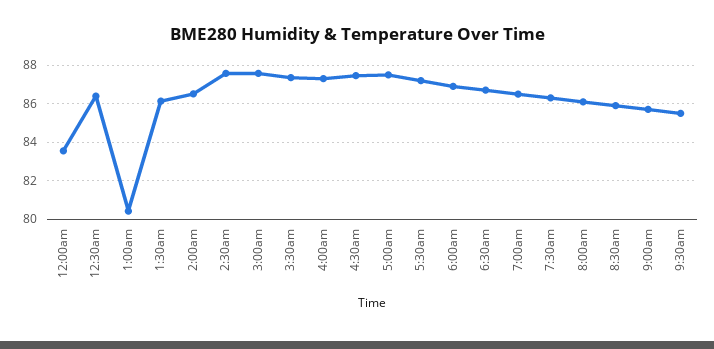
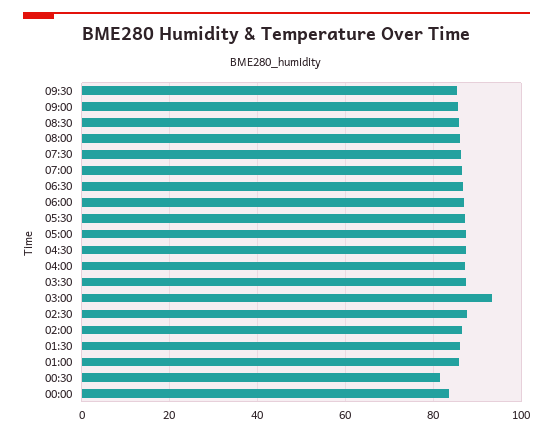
  {
    "12:00am": 83.5,
-   "12:30am": 86.5,
+   "12:30am": 82,
-   "1:00am": 80.5,
+   "1:00am": 86,
    "1:30am": 86,
    "2:00am": 86.5,
    "2:30am": 87.5,
-   "3:00am": 87.5,
+   "3:00am": 94,
    "3:30am": 87.5,
    "4:00am": 87.5,
    "4:30am": 87.5,
    "5:00am": 87.5,
    "5:30am": 87,
    "6:00am": 87,
    "6:30am": 86.5,
    "7:00am": 86.5,
    "7:30am": 86.5,
    "8:00am": 86,
    "8:30am": 86,
    "9:00am": 85.5,
    "9:30am": 85.5
  }

